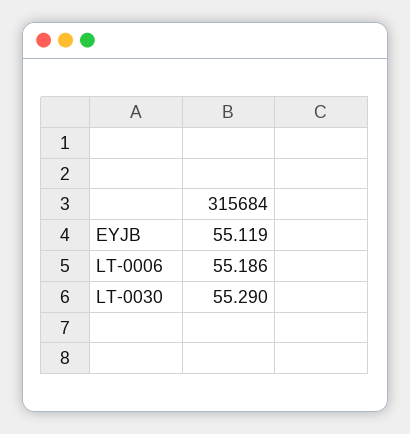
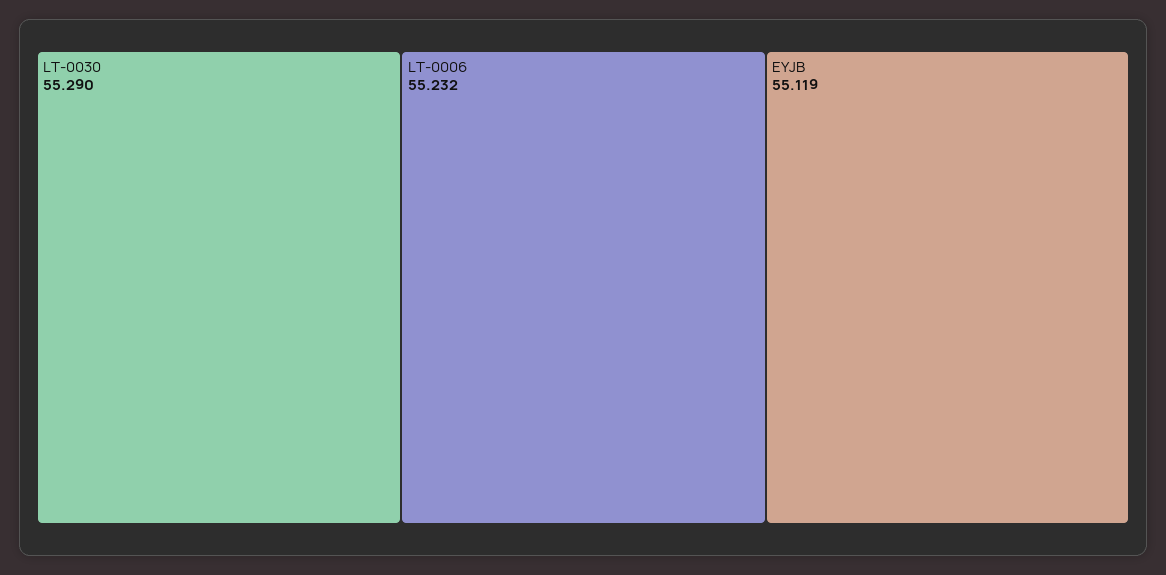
  {
    "EYJB": 55.119,
-   "LT-0006": 55.186,
+   "LT-0006": 55.232,
    "LT-0030": 55.29
  }

